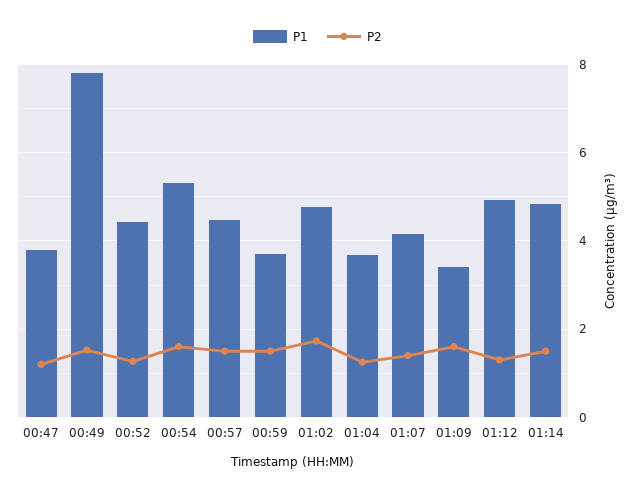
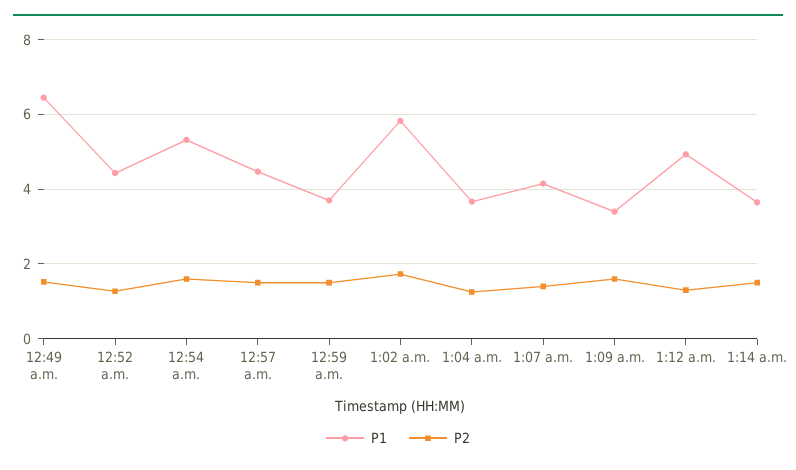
  {
    "P1": {
-     "00:47": 3.8,
-     "00:49": 7.8,
+     "00:49": 6.4,
      "00:52": 4.4,
      "00:54": 5.4,
      "00:57": 4.4,
      "00:59": 3.8,
-     "01:02": 4.8,
+     "01:02": 5.8,
      "01:04": 3.6,
      "01:07": 4.2,
      "01:09": 3.4,
      "01:12": 5,
-     "01:14": 4.8
+     "01:14": 3.6
    },
    "P2": {
-     "00:47": 1.2,
      "00:49": 1.6,
      "00:52": 1.2,
      "00:54": 1.6,
      "00:57": 1.6,
      "00:59": 1.6,
      "01:02": 1.8,
      "01:04": 1.2,
      "01:07": 1.4,
      "01:09": 1.6,
      "01:12": 1.4,
      "01:14": 1.6
    }
  }

